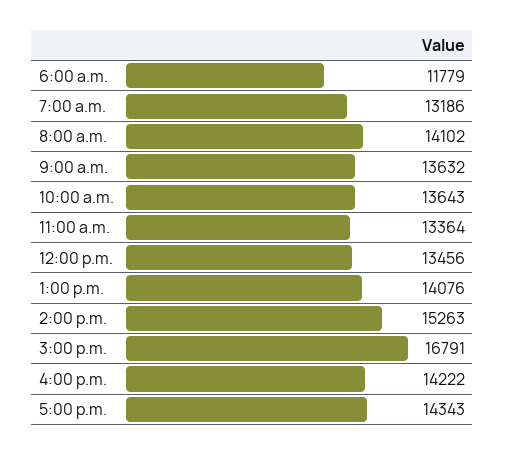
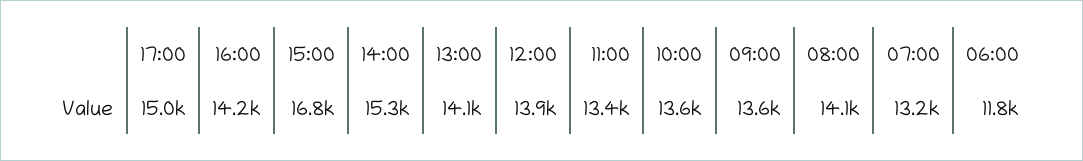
  {
    "6:00 a.m.": 11779,
    "7:00 a.m.": 13186,
    "8:00 a.m.": 14102,
    "9:00 a.m.": 13632,
    "10:00 a.m.": 13643,
    "11:00 a.m.": 13364,
-   "12:00 p.m.": 13456,
+   "12:00 p.m.": 13900,
    "1:00 p.m.": 14076,
    "2:00 p.m.": 15263,
    "3:00 p.m.": 16791,
    "4:00 p.m.": 14222,
-   "5:00 p.m.": 14343
+   "5:00 p.m.": 15000
  }

